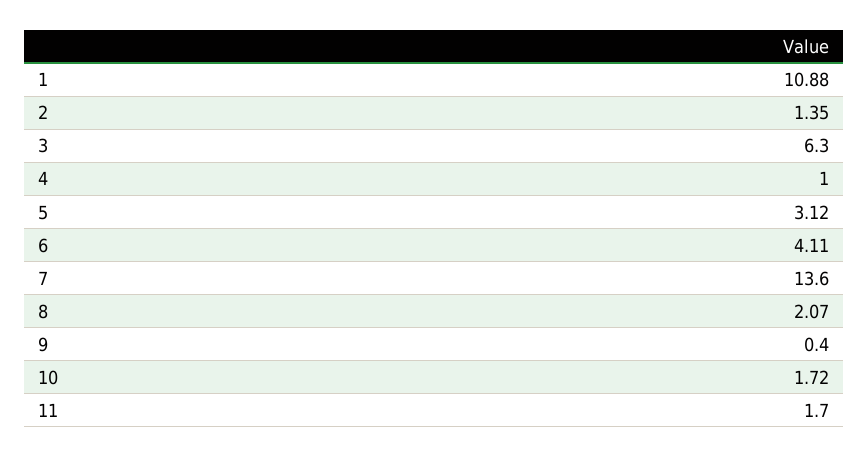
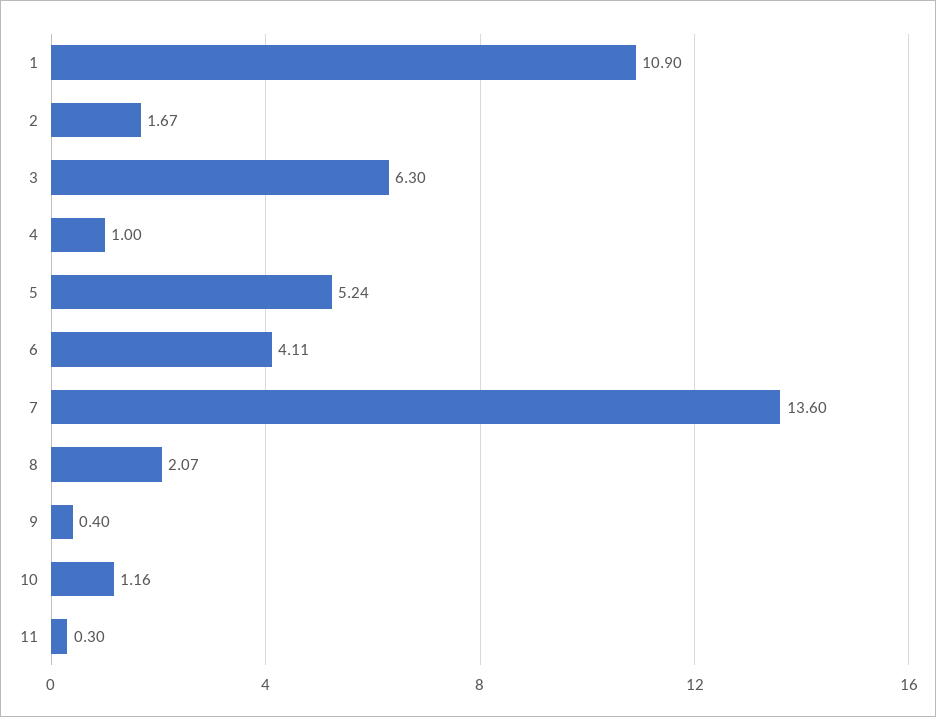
  {
-   "1": 10.88,
+   "1": 10.9,
-   "2": 1.35,
+   "2": 1.67,
    "3": 6.3,
    "4": 1,
-   "5": 3.12,
+   "5": 5.24,
    "6": 4.11,
    "7": 13.6,
    "8": 2.07,
    "9": 0.4,
-   "10": 1.72,
+   "10": 1.16,
-   "11": 1.7
+   "11": 0.3
  }

